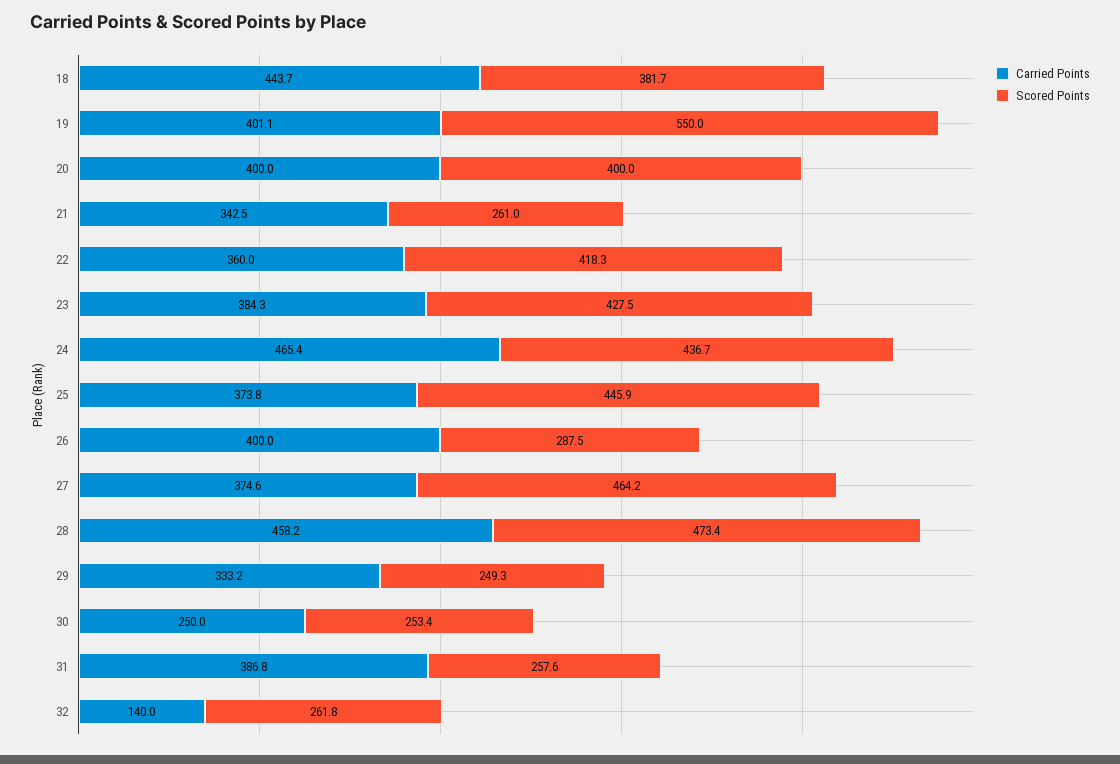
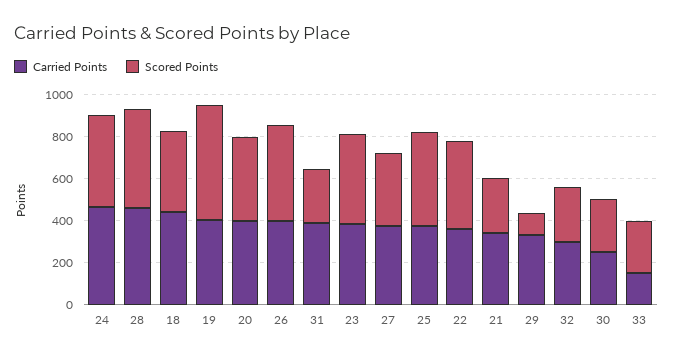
  {
    "Carried Points": {
      "18": 443.7,
      "19": 401.1,
      "20": 400,
      "21": 342.5,
      "22": 360,
      "23": 384.3,
      "24": 465.4,
      "25": 373.8,
      "26": 400,
      "27": 374.6,
      "28": 458.2,
      "29": 333.2,
      "30": 250,
      "31": 386.8,
-     "32": 140
+     "32": 300,
+     "33": 150
    },
    "Scored Points": {
      "18": 381.7,
      "19": 550,
      "20": 400,
      "21": 261,
      "22": 418.3,
      "23": 427.5,
      "24": 436.7,
      "25": 445.9,
-     "26": 287.5,
+     "26": 450,
-     "27": 464.2,
+     "27": 350,
      "28": 473.4,
-     "29": 249.3,
+     "29": 100,
      "30": 253.4,
      "31": 257.6,
-     "32": 261.8
+     "32": 261.8,
+     "33": 250
    }
  }

